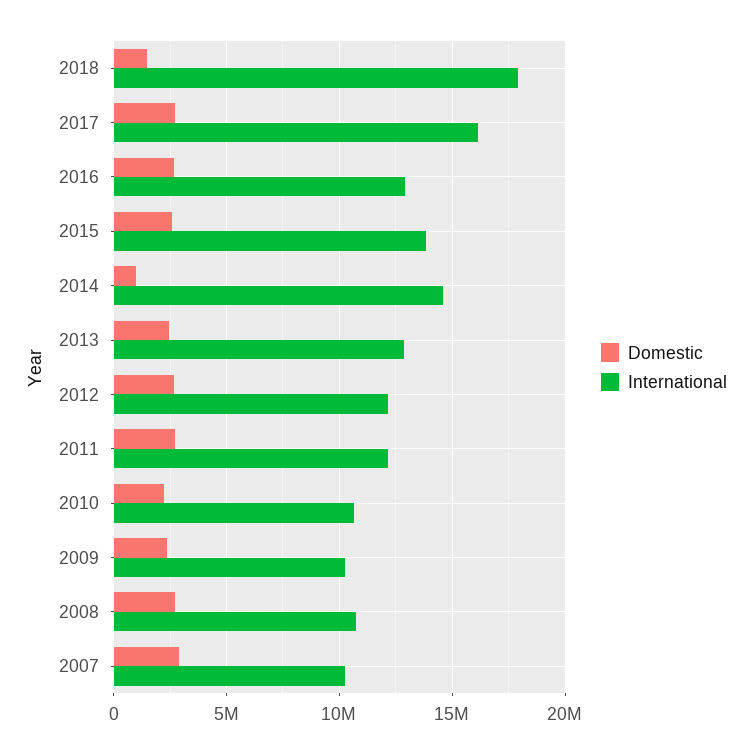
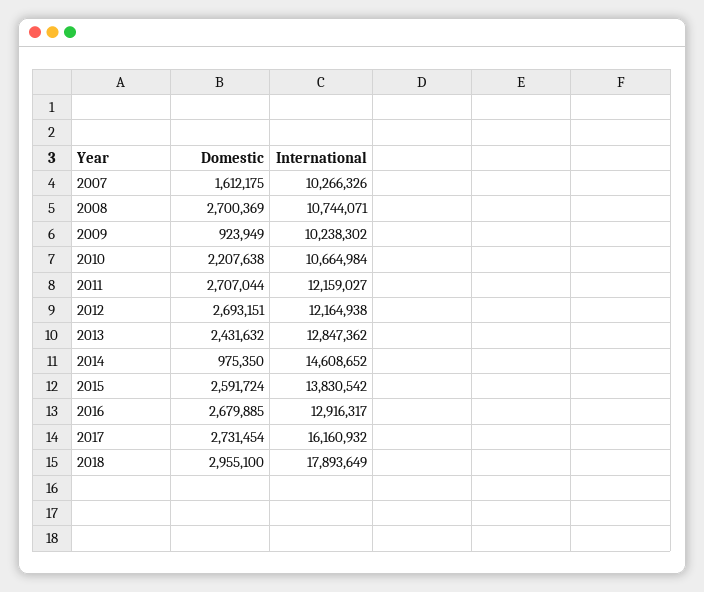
  {
    "Domestic": {
-     "2018": 1500000,
+     "2018": 2955100,
      "2017": 2731454,
      "2016": 2679885,
      "2015": 2591724,
      "2014": 975350,
      "2013": 2431632,
      "2012": 2693151,
      "2011": 2707044,
      "2010": 2207638,
-     "2009": 2500000,
+     "2009": 923949,
      "2008": 2700369,
-     "2007": 3000000
+     "2007": 1612175
    },
    "International": {
      "2018": 17893649,
      "2017": 16160932,
      "2016": 12916317,
      "2015": 13830542,
      "2014": 14608652,
      "2013": 12847362,
      "2012": 12164938,
      "2011": 12159027,
      "2010": 10664984,
      "2009": 10238302,
      "2008": 10744071,
      "2007": 10266326
    }
  }

